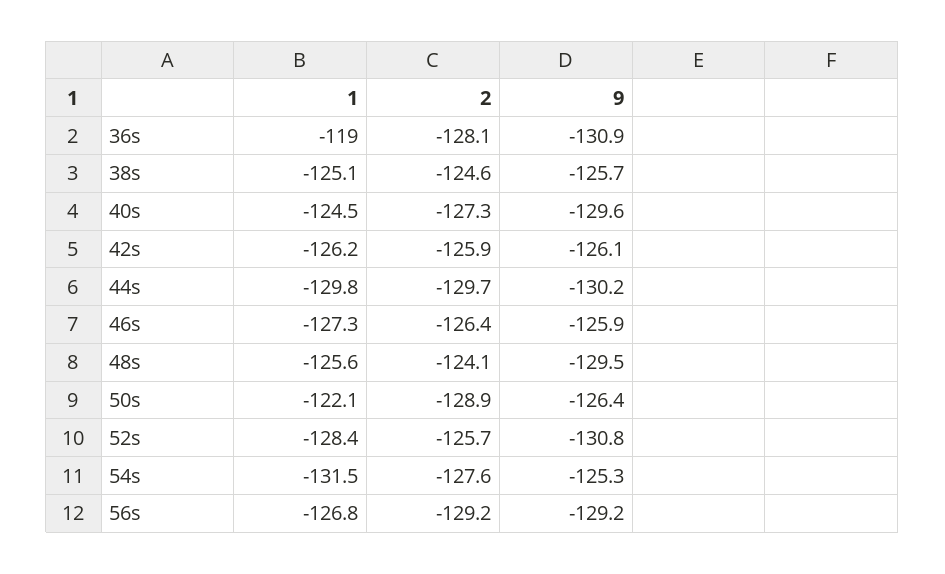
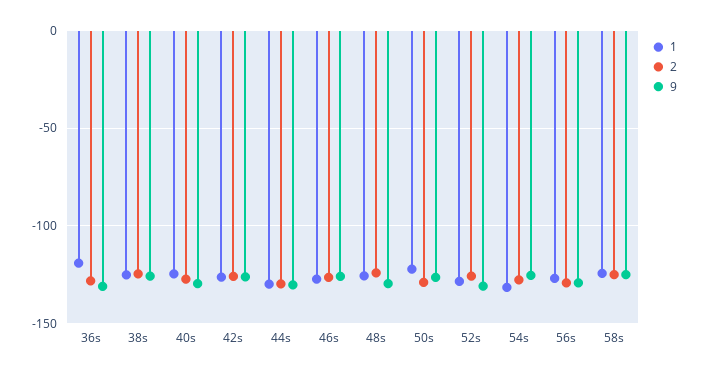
  {
    "1": {
      "36s": -119,
      "38s": -125.1,
      "40s": -124.5,
      "42s": -126.2,
      "44s": -129.8,
      "46s": -127.3,
      "48s": -125.6,
      "50s": -122.1,
      "52s": -128.4,
      "54s": -131.5,
-     "56s": -126.8
+     "56s": -126.8,
+     "58s": -125
    },
    "2": {
      "36s": -128.1,
      "38s": -124.6,
      "40s": -127.3,
      "42s": -125.9,
      "44s": -129.7,
      "46s": -126.4,
      "48s": -124.1,
      "50s": -128.9,
      "52s": -125.7,
      "54s": -127.6,
-     "56s": -129.2
+     "56s": -129.2,
+     "58s": -125
    },
    "9": {
      "36s": -130.9,
      "38s": -125.7,
      "40s": -129.6,
      "42s": -126.1,
      "44s": -130.2,
      "46s": -125.9,
      "48s": -129.5,
      "50s": -126.4,
      "52s": -130.8,
      "54s": -125.3,
-     "56s": -129.2
+     "56s": -129.2,
+     "58s": -125
    }
  }

